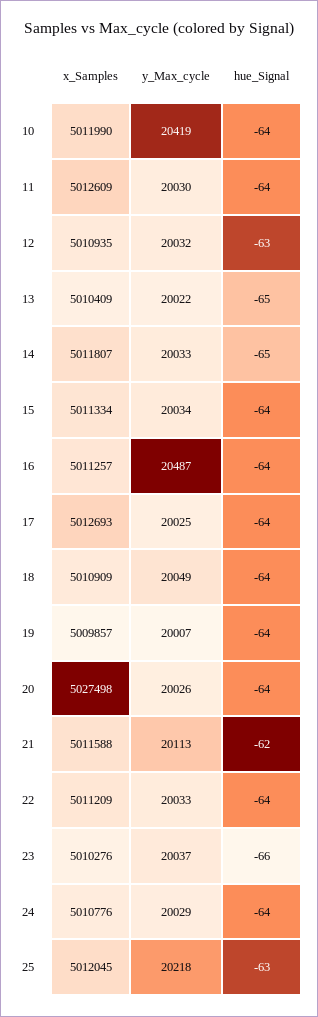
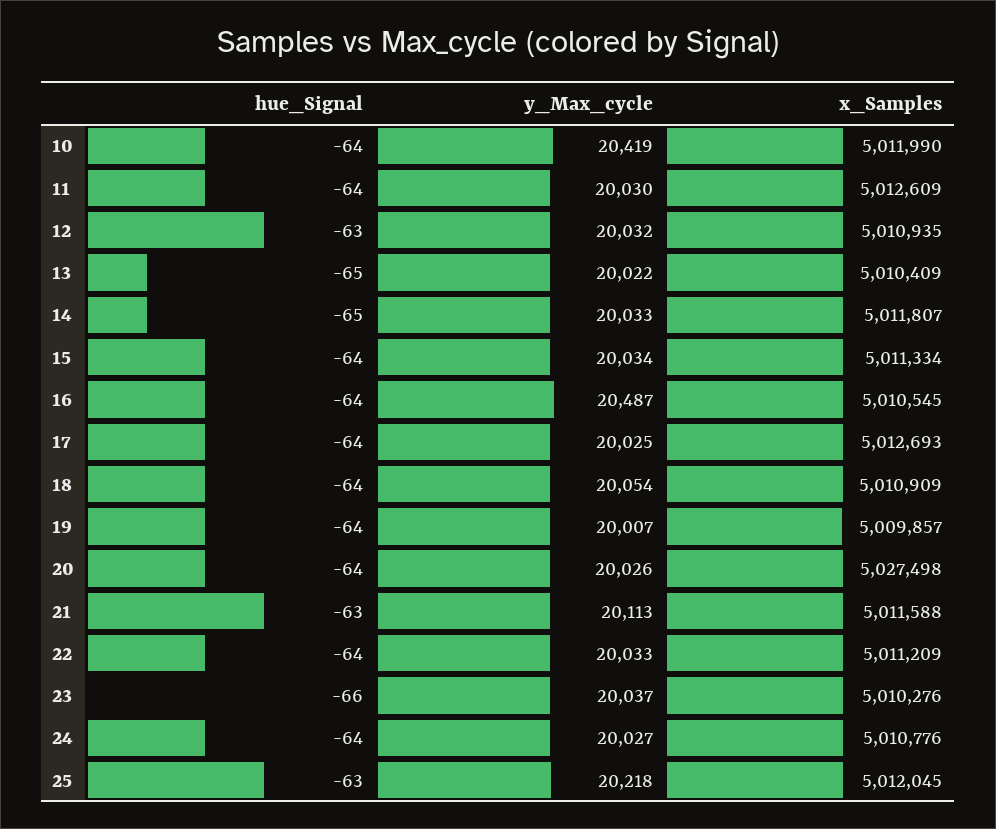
  {
    "x_Samples": {
      "10": 5011990,
      "11": 5012609,
      "12": 5010935,
      "13": 5010409,
      "14": 5011807,
      "15": 5011334,
-     "16": 5011257,
+     "16": 5010545,
      "17": 5012693,
      "18": 5010909,
      "19": 5009857,
      "20": 5027498,
      "21": 5011588,
      "22": 5011209,
      "23": 5010276,
      "24": 5010776,
      "25": 5012045
    },
    "y_Max_cycle": {
      "10": 20419,
      "11": 20030,
      "12": 20032,
      "13": 20022,
      "14": 20033,
      "15": 20034,
      "16": 20487,
      "17": 20025,
-     "18": 20049,
+     "18": 20054,
      "19": 20007,
      "20": 20026,
      "21": 20113,
      "22": 20033,
      "23": 20037,
-     "24": 20029,
+     "24": 20027,
      "25": 20218
    },
    "hue_Signal": {
      "10": -64,
      "11": -64,
      "12": -63,
      "13": -65,
      "14": -65,
      "15": -64,
      "16": -64,
      "17": -64,
      "18": -64,
      "19": -64,
      "20": -64,
-     "21": -62,
+     "21": -63,
      "22": -64,
      "23": -66,
      "24": -64,
      "25": -63
    }
  }

